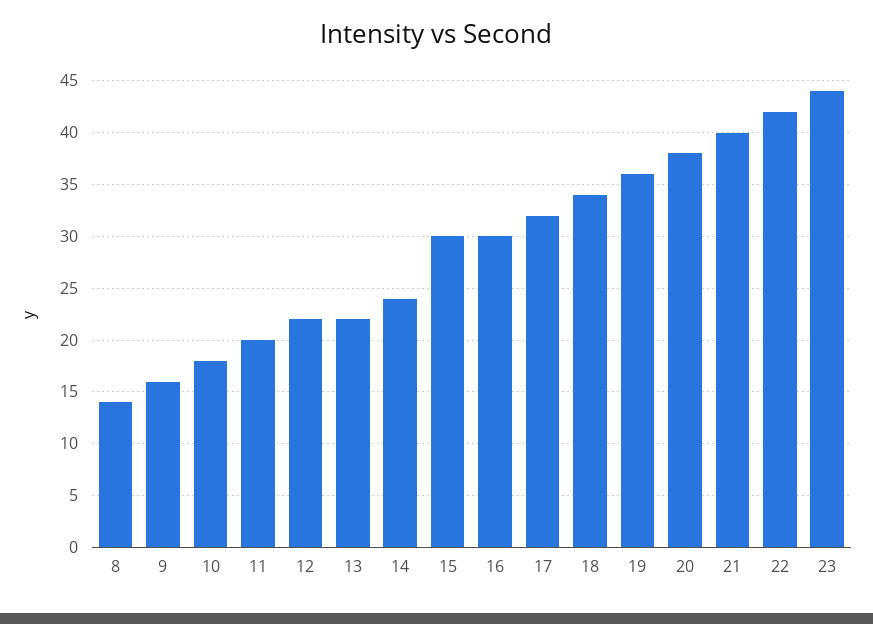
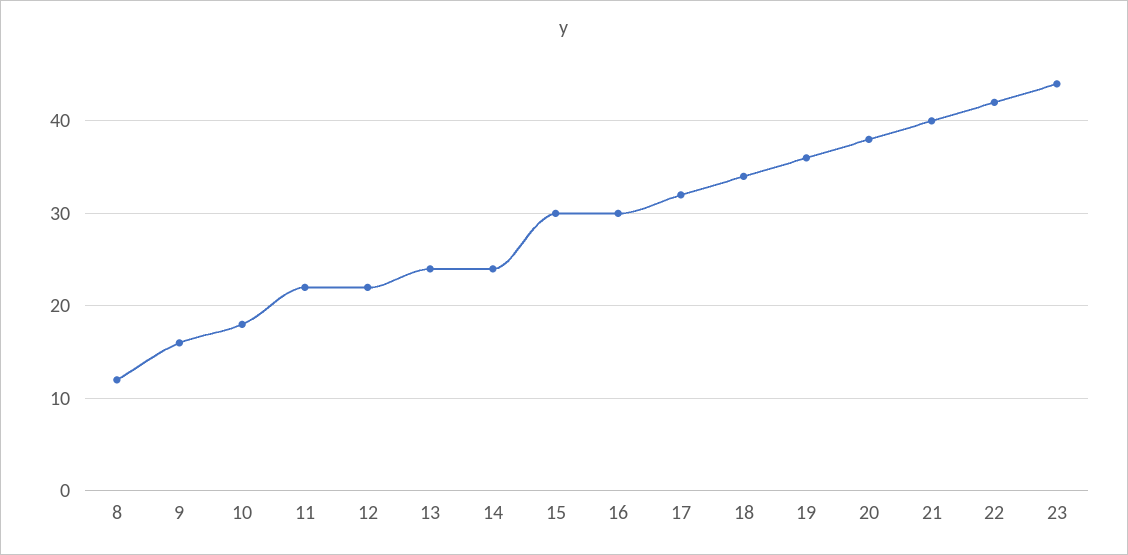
  {
-   "8": 14,
+   "8": 12,
    "9": 16,
    "10": 18,
-   "11": 20,
+   "11": 22,
    "12": 22,
-   "13": 22,
+   "13": 24,
    "14": 24,
    "15": 30,
    "16": 30,
    "17": 32,
    "18": 34,
    "19": 36,
    "20": 38,
    "21": 40,
    "22": 42,
    "23": 44
  }

